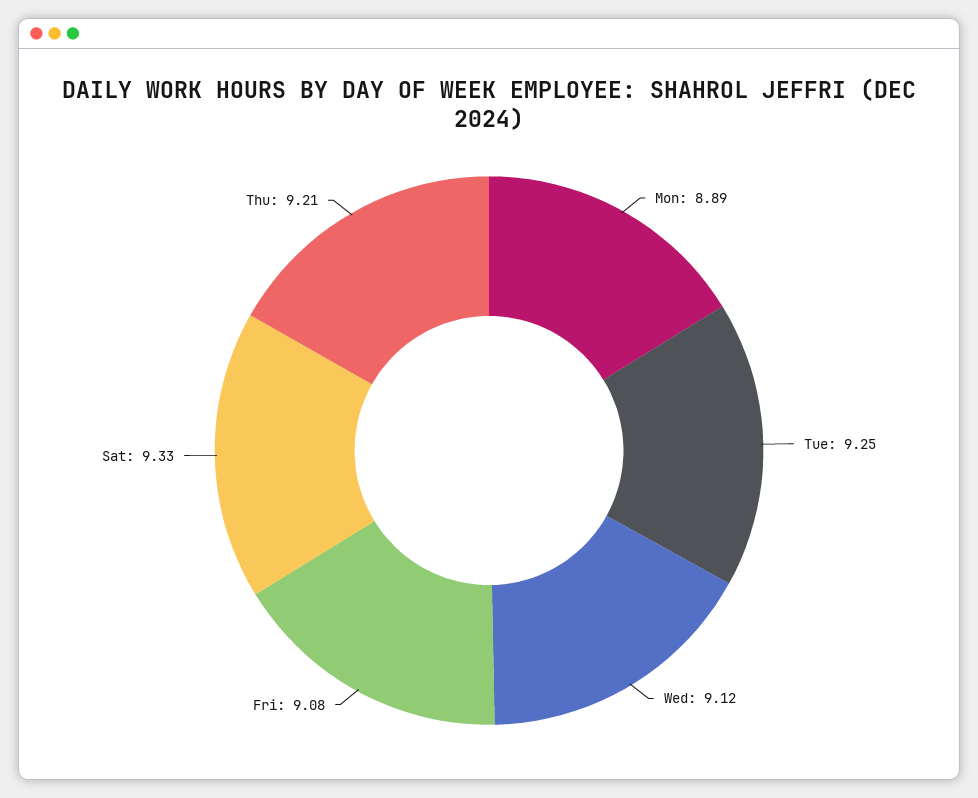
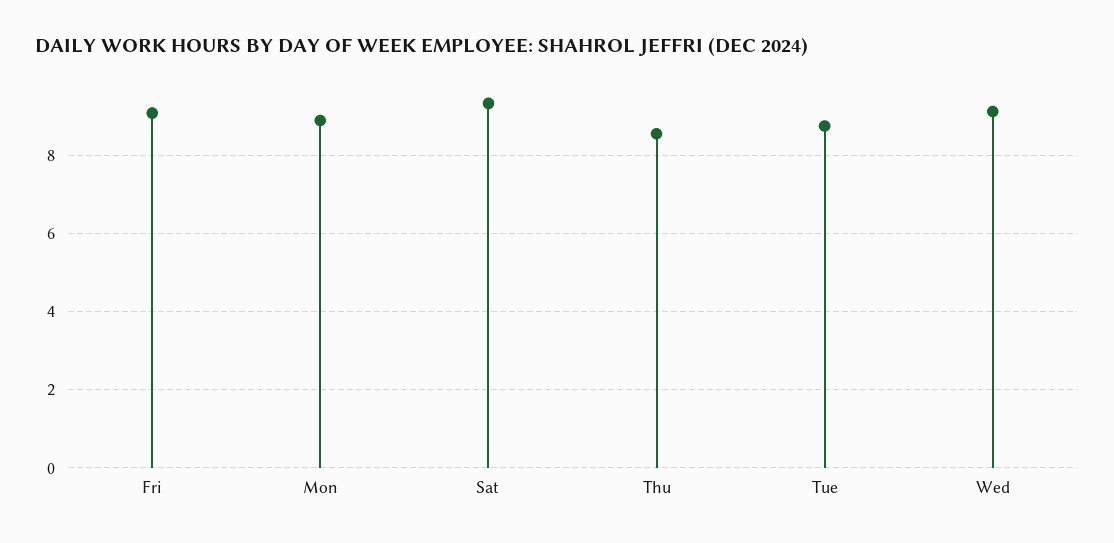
  {
    "Mon": 8.89,
-   "Tue": 9.25,
+   "Tue": 8.8,
    "Wed": 9.12,
    "Fri": 9.08,
    "Sat": 9.33,
-   "Thu": 9.21
+   "Thu": 8.6
  }

